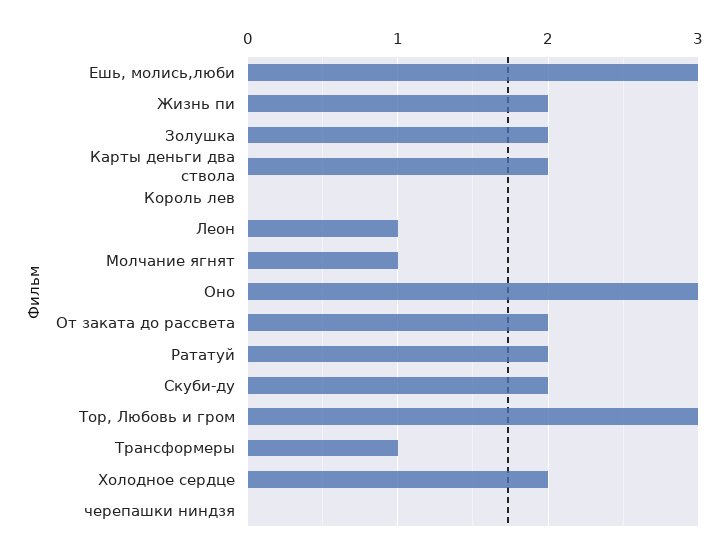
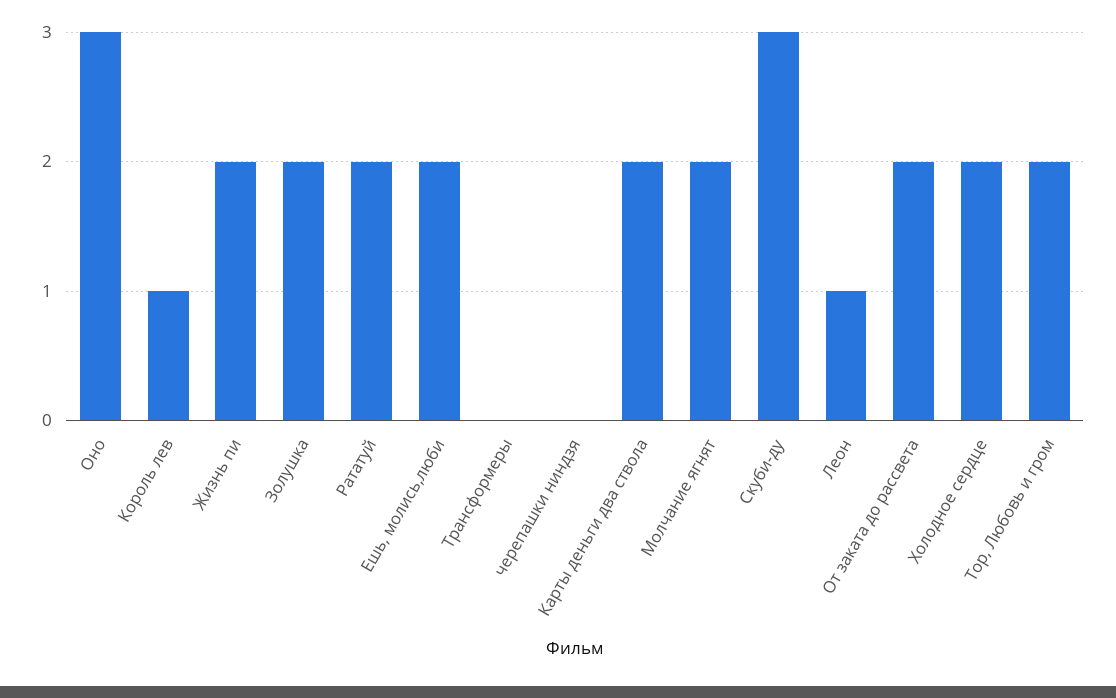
  {
-   "Ешь, молись,люби": 3,
+   "Ешь, молись,люби": 2,
    "Жизнь пи": 2,
    "Золушка": 2,
    "Карты деньги два ствола": 2,
-   "Король лев": 0,
+   "Король лев": 1,
    "Леон": 1,
-   "Молчание ягнят": 1,
+   "Молчание ягнят": 2,
    "Оно": 3,
    "От заката до рассвета": 2,
    "Рататуй": 2,
-   "Скуби-ду": 2,
+   "Скуби-ду": 3,
-   "Тор, Любовь и гром": 3,
+   "Тор, Любовь и гром": 2,
-   "Трансформеры": 1,
+   "Трансформеры": 0,
    "Холодное сердце": 2,
    "черепашки ниндзя": 0
  }

